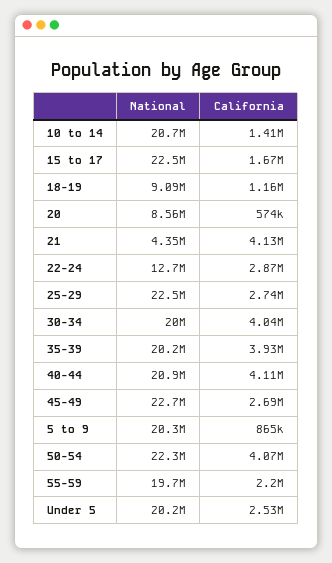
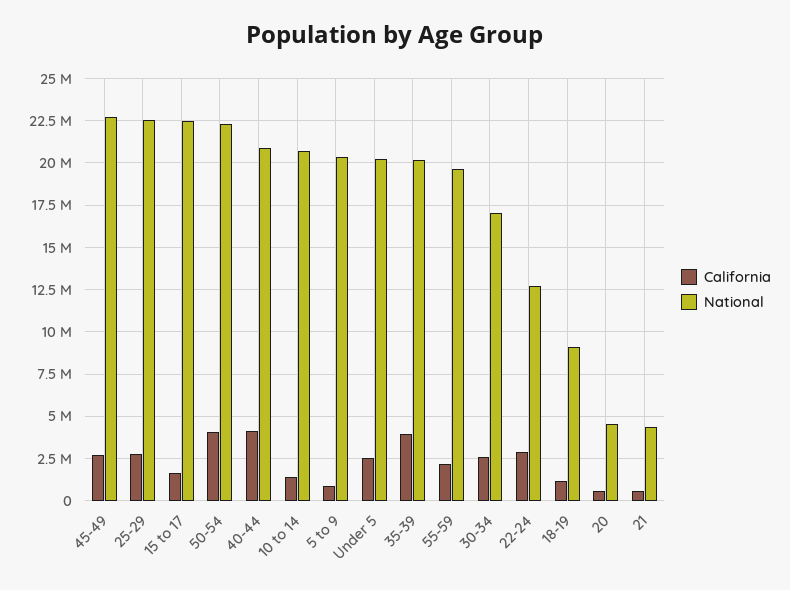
  {
    "National": {
      "10 to 14": 20700000,
      "15 to 17": 22500000,
      "18-19": 9090000,
-     "20": 8560000,
+     "20": 4500000,
      "21": 4350000,
      "22-24": 12700000,
      "25-29": 22500000,
-     "30-34": 20000000,
+     "30-34": 17000000,
      "35-39": 20200000,
      "40-44": 20900000,
      "45-49": 22700000,
      "5 to 9": 20300000,
      "50-54": 22300000,
      "55-59": 19700000,
      "Under 5": 20200000
    },
    "California": {
      "10 to 14": 1410000,
      "15 to 17": 1670000,
      "18-19": 1160000,
      "20": 574000,
-     "21": 4130000,
+     "21": 500000,
      "22-24": 2870000,
      "25-29": 2740000,
-     "30-34": 4040000,
+     "30-34": 2500000,
      "35-39": 3930000,
      "40-44": 4110000,
      "45-49": 2690000,
      "5 to 9": 865000,
      "50-54": 4070000,
      "55-59": 2200000,
      "Under 5": 2530000
    }
  }

